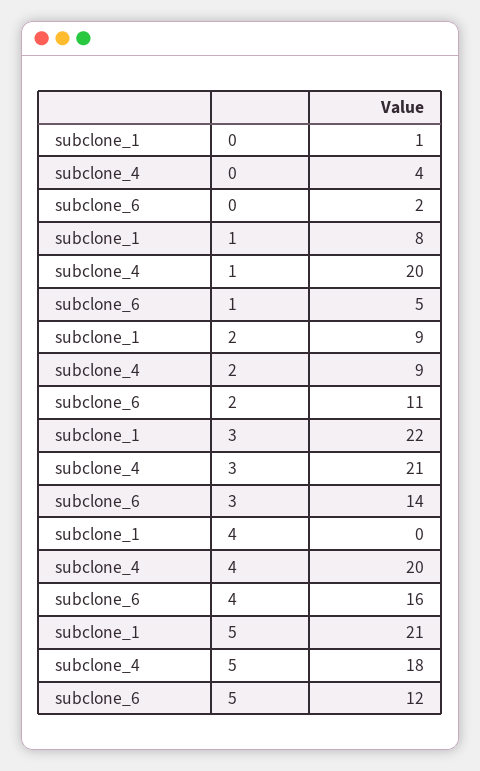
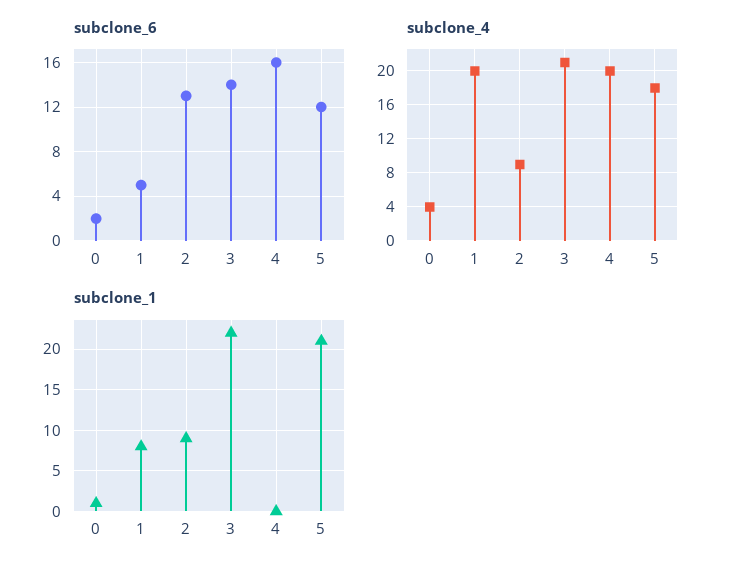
  {
    "subclone_1": {
      "0": 1,
      "1": 8,
      "2": 9,
      "3": 22,
      "4": 0,
      "5": 21
    },
    "subclone_4": {
      "0": 4,
      "1": 20,
      "2": 9,
      "3": 21,
      "4": 20,
      "5": 18
    },
    "subclone_6": {
      "0": 2,
      "1": 5,
-     "2": 11,
+     "2": 13,
      "3": 14,
      "4": 16,
      "5": 12
    }
  }

